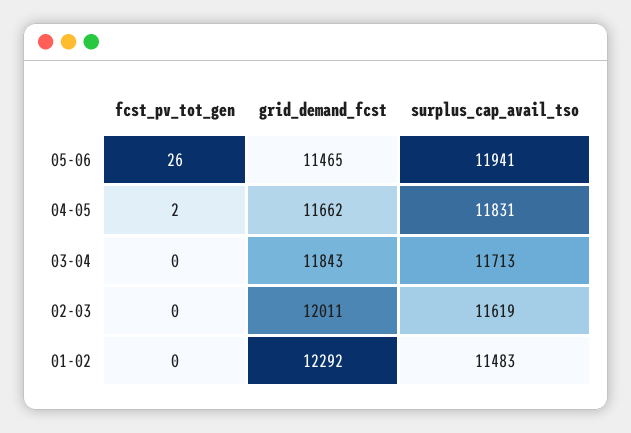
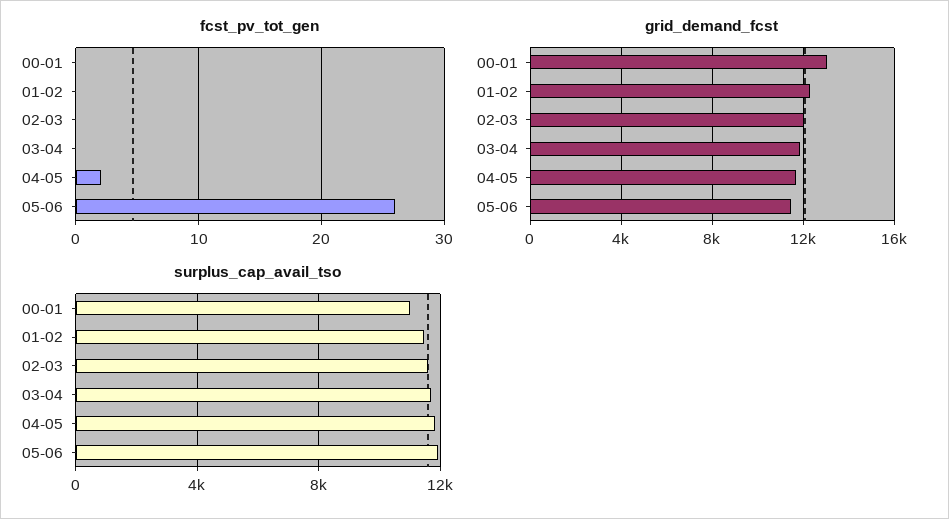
  {
    "fcst_pv_tot_gen": {
      "05-06": 26,
      "04-05": 2,
      "03-04": 0,
      "02-03": 0,
-     "01-02": 0
+     "01-02": 0,
+     "00-01": 0
    },
    "grid_demand_fcst": {
      "05-06": 11465,
      "04-05": 11662,
      "03-04": 11843,
      "02-03": 12011,
-     "01-02": 12292
+     "01-02": 12292,
+     "00-01": 13000
    },
    "surplus_cap_avail_tso": {
      "05-06": 11941,
      "04-05": 11831,
      "03-04": 11713,
      "02-03": 11619,
-     "01-02": 11483
+     "01-02": 11483,
+     "00-01": 11000
    }
  }

